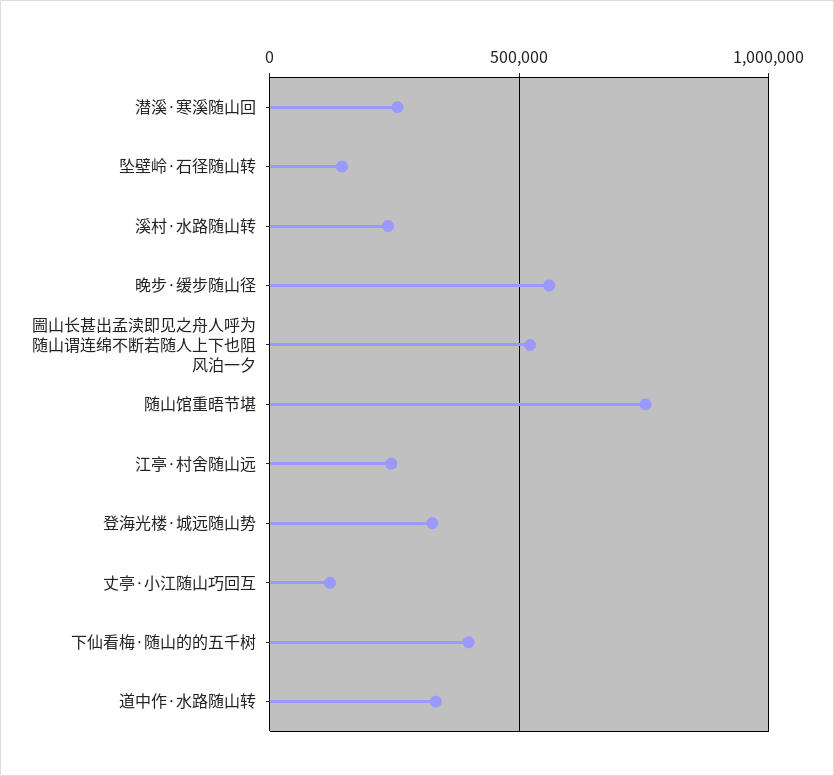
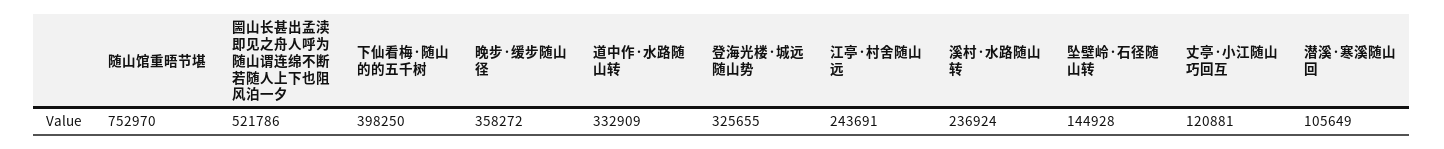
  {
-   "潜溪·寒溪随山回": 250000,
+   "潜溪·寒溪随山回": 105649,
    "坠壁岭·石径随山转": 144928,
    "溪村·水路随山转": 236924,
-   "晚步·缓步随山径": 550000,
+   "晚步·缓步随山径": 358272,
    "圌山长甚出孟渎即见之舟人呼为随山谓连绵不断若随人上下也阻风泊一夕": 521786,
    "随山馆重晤节堪": 752970,
    "江亭·村舍随山远": 243691,
    "登海光楼·城远随山势": 325655,
    "丈亭·小江随山巧回互": 120881,
    "下仙看梅·随山的的五千树": 398250,
    "道中作·水路随山转": 332909
  }

